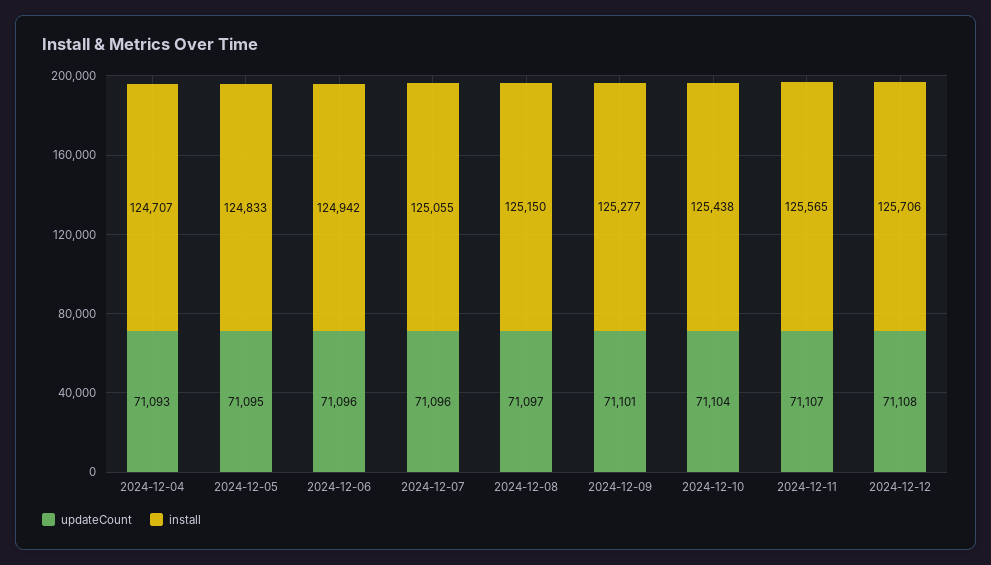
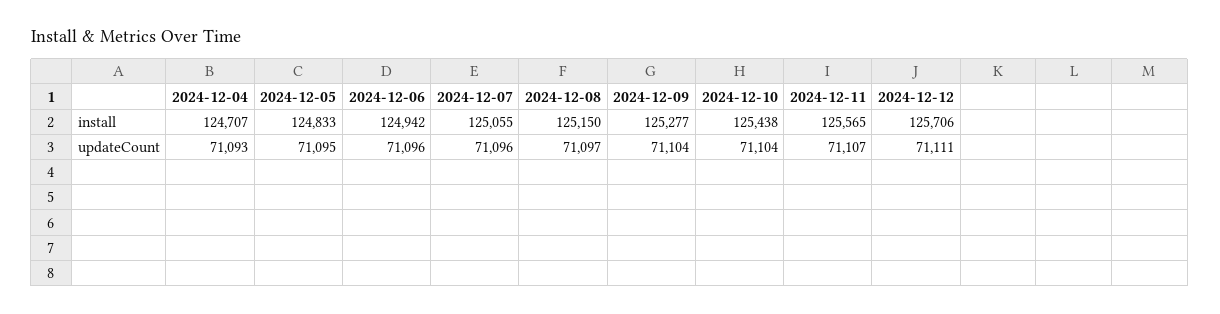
  {
    "updateCount": {
      "2024-12-04": 71093,
      "2024-12-05": 71095,
      "2024-12-06": 71096,
      "2024-12-07": 71096,
      "2024-12-08": 71097,
-     "2024-12-09": 71101,
+     "2024-12-09": 71104,
      "2024-12-10": 71104,
      "2024-12-11": 71107,
-     "2024-12-12": 71108
+     "2024-12-12": 71111
    },
    "install": {
      "2024-12-04": 124707,
      "2024-12-05": 124833,
      "2024-12-06": 124942,
      "2024-12-07": 125055,
      "2024-12-08": 125150,
      "2024-12-09": 125277,
      "2024-12-10": 125438,
      "2024-12-11": 125565,
      "2024-12-12": 125706
    }
  }

